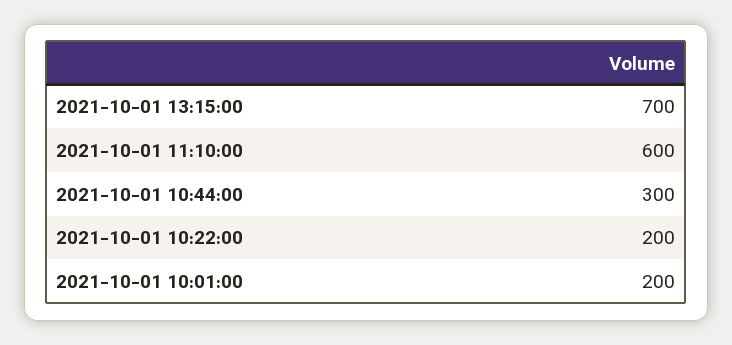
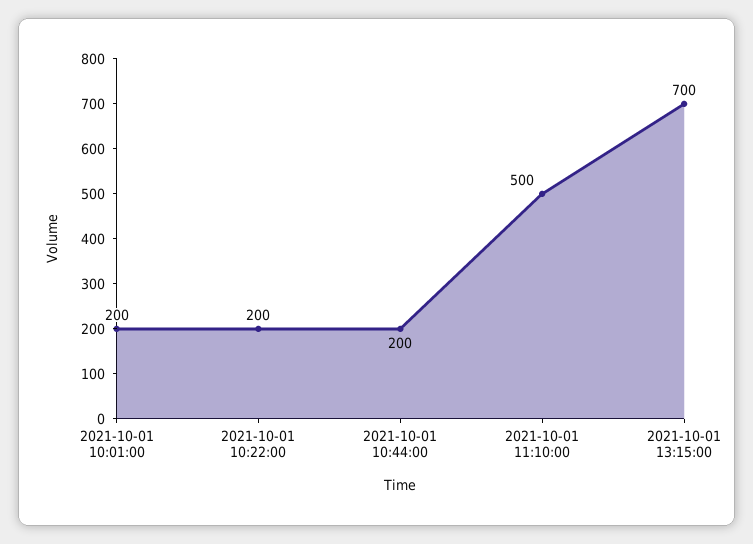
  {
    "2021-10-01 13:15:00": 700,
-   "2021-10-01 11:10:00": 600,
+   "2021-10-01 11:10:00": 500,
-   "2021-10-01 10:44:00": 300,
+   "2021-10-01 10:44:00": 200,
    "2021-10-01 10:22:00": 200,
    "2021-10-01 10:01:00": 200
  }

